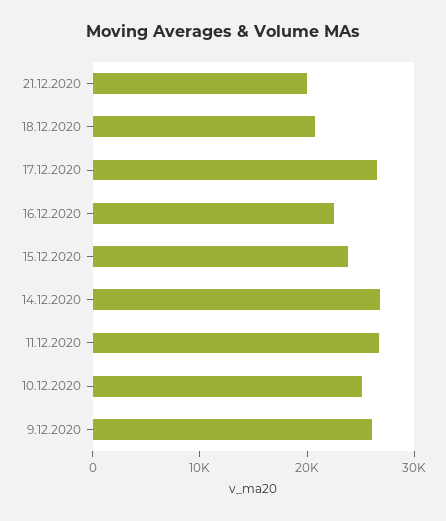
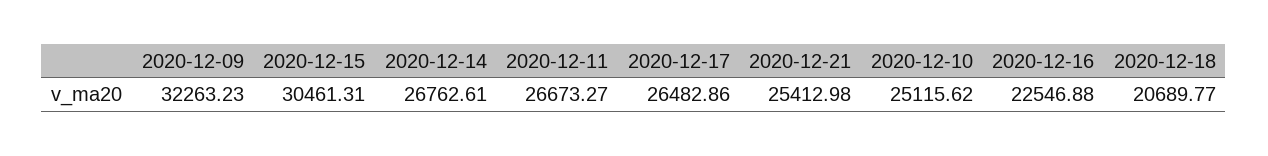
  {
-   "21.12.2020": 20000,
+   "21.12.2020": 25412.98,
    "18.12.2020": 20689.77,
    "17.12.2020": 26482.86,
    "16.12.2020": 22546.88,
-   "15.12.2020": 24000,
+   "15.12.2020": 30461.31,
    "14.12.2020": 26762.61,
    "11.12.2020": 26673.27,
    "10.12.2020": 25115.62,
-   "9.12.2020": 26000
+   "9.12.2020": 32263.23
  }

